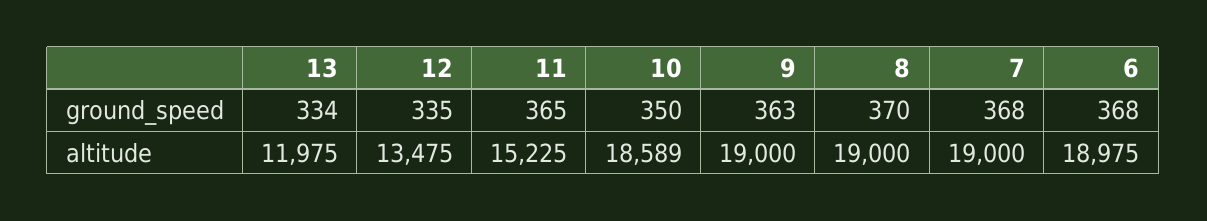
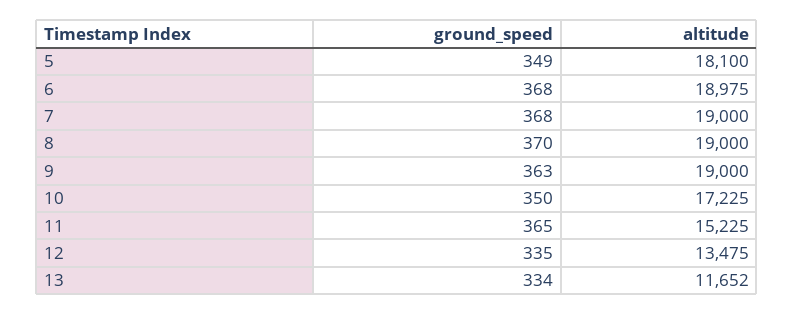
  {
    "13": {
      "ground_speed": 334,
-     "altitude": 11975
+     "altitude": 11652
    },
    "12": {
      "ground_speed": 335,
      "altitude": 13475
    },
    "11": {
      "ground_speed": 365,
      "altitude": 15225
    },
    "10": {
      "ground_speed": 350,
-     "altitude": 18589
+     "altitude": 17225
    },
    "9": {
      "ground_speed": 363,
      "altitude": 19000
    },
    "8": {
      "ground_speed": 370,
      "altitude": 19000
    },
    "7": {
      "ground_speed": 368,
      "altitude": 19000
    },
    "6": {
      "ground_speed": 368,
      "altitude": 18975
-   }
+   },
+   "5": {
+     "ground_speed": 349,
+     "altitude": 18100
+   }
  }

